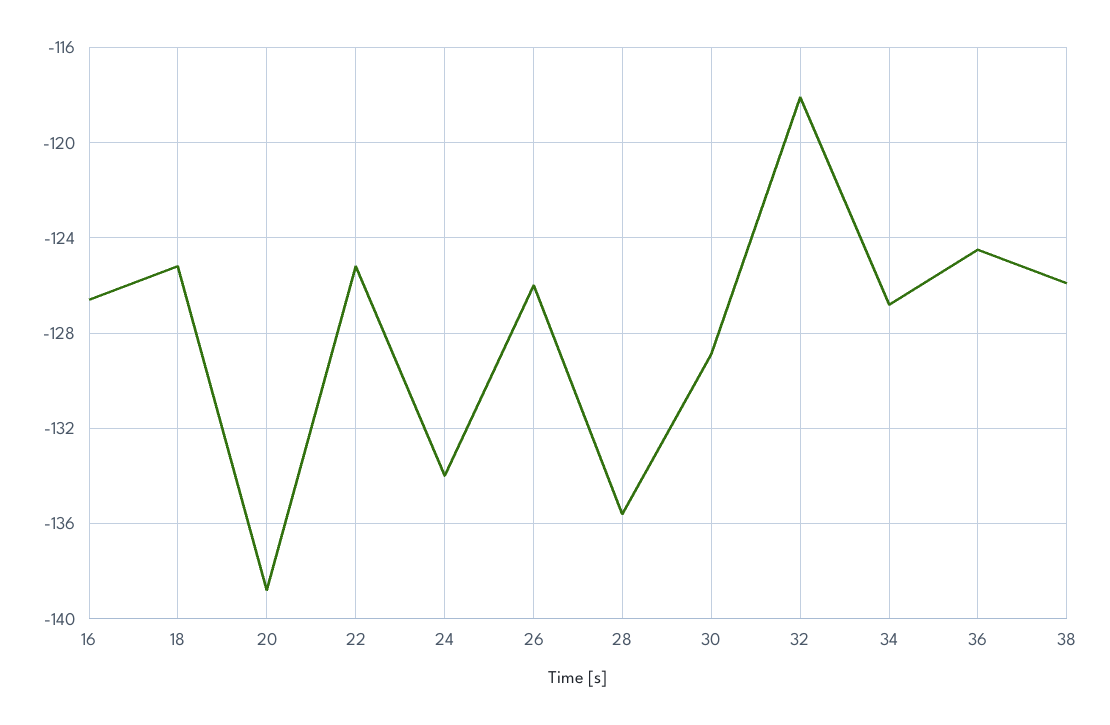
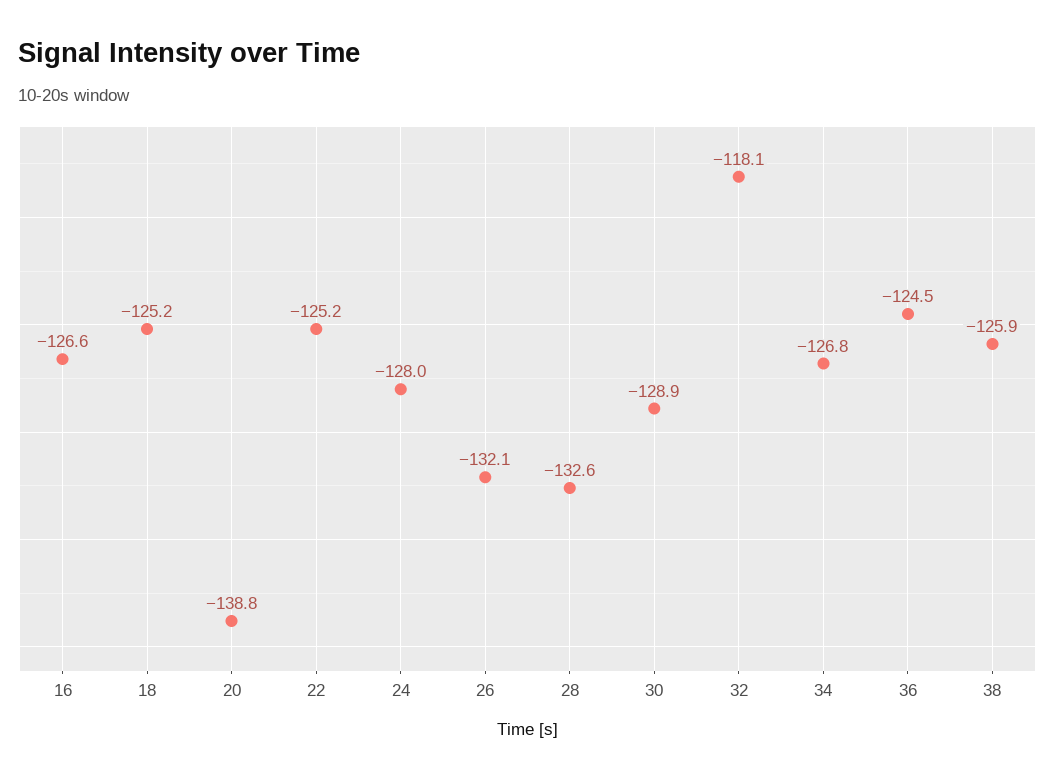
  {
    "16": -126.6,
    "18": -125.2,
    "20": -138.8,
    "22": -125.2,
-   "24": -134,
+   "24": -128,
-   "26": -126,
+   "26": -132.1,
-   "28": -135.5,
+   "28": -132.6,
    "30": -128.9,
    "32": -118.1,
    "34": -126.8,
    "36": -124.5,
    "38": -125.9
  }

